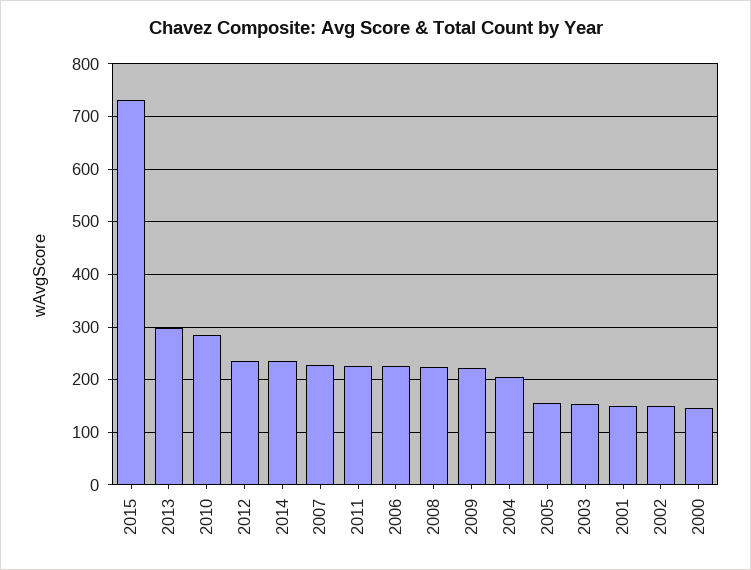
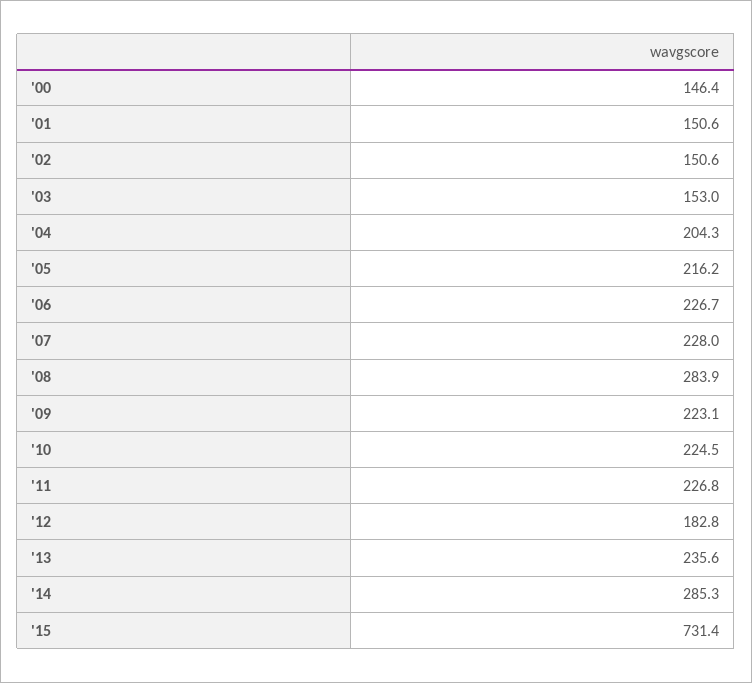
  {
    "2015": 731.4,
-   "2013": 300,
+   "2013": 235.6,
-   "2010": 280,
+   "2010": 224.5,
-   "2012": 240,
+   "2012": 182.8,
-   "2014": 240,
+   "2014": 285.3,
    "2007": 228,
    "2011": 226.8,
    "2006": 226.7,
-   "2008": 220,
+   "2008": 283.9,
    "2009": 223.1,
    "2004": 204.3,
-   "2005": 160,
+   "2005": 216.2,
    "2003": 153,
    "2001": 150.6,
    "2002": 150.6,
    "2000": 146.4
  }

